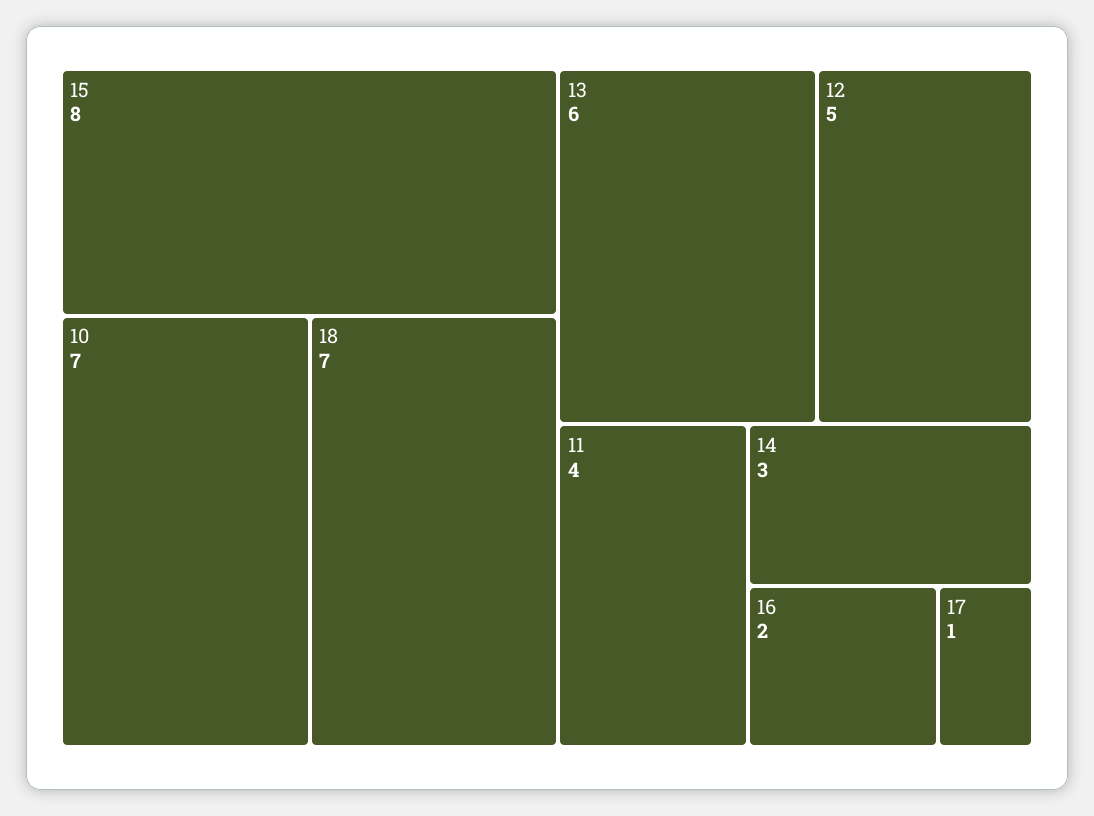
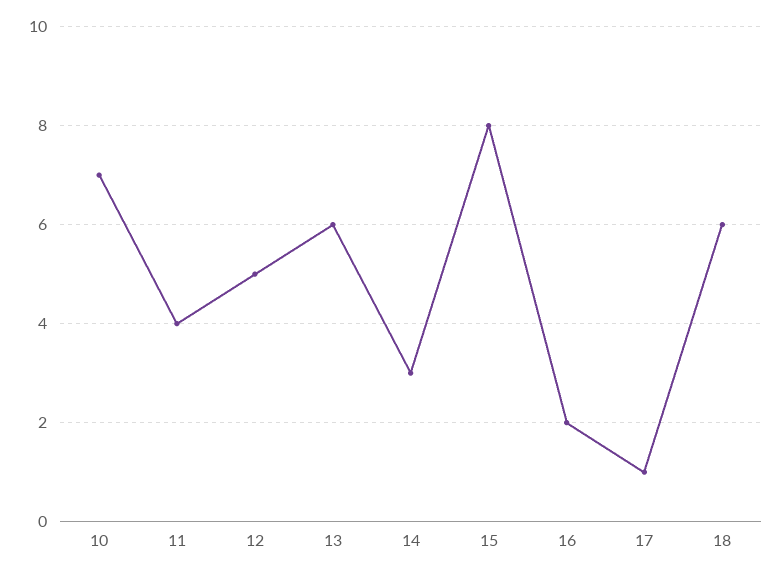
  {
    "15": 8,
    "10": 7,
-   "18": 7,
+   "18": 6,
    "13": 6,
    "12": 5,
    "11": 4,
    "14": 3,
    "16": 2,
    "17": 1
  }

